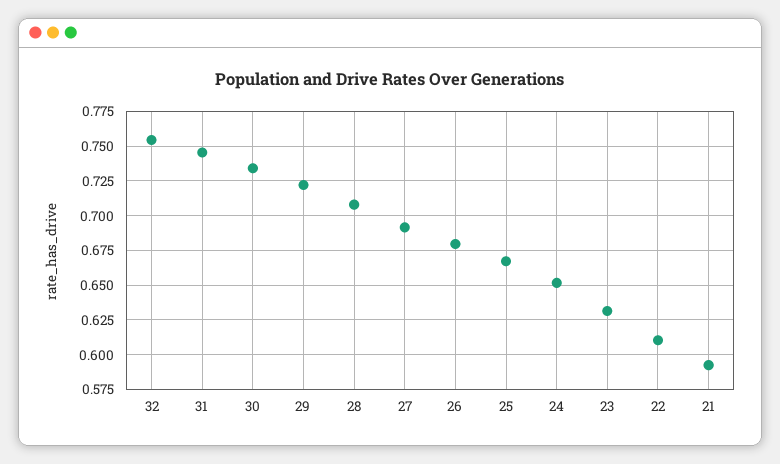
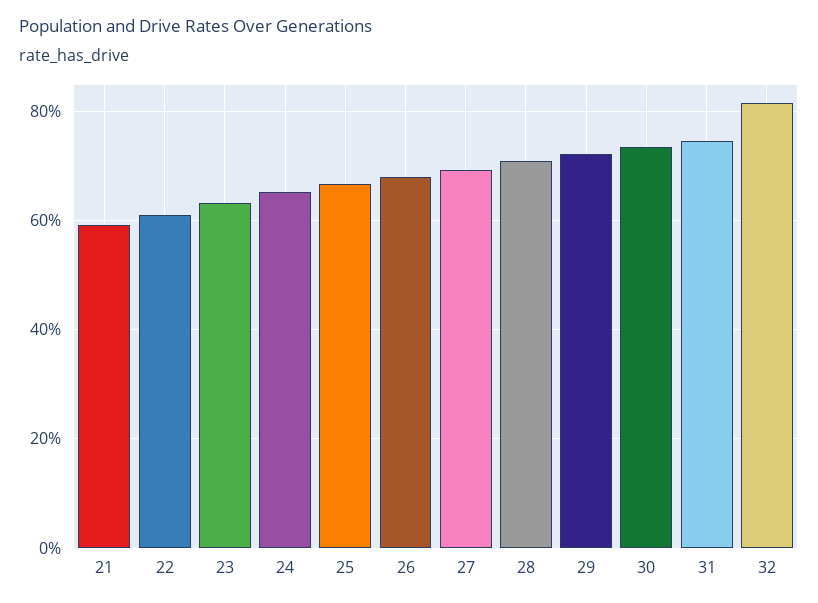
  {
-   "32": 0.755,
+   "32": 0.82,
    "31": 0.745,
    "30": 0.735,
    "29": 0.72,
    "28": 0.71,
    "27": 0.69,
    "26": 0.68,
    "25": 0.665,
    "24": 0.65,
    "23": 0.63,
    "22": 0.61,
    "21": 0.595
  }

